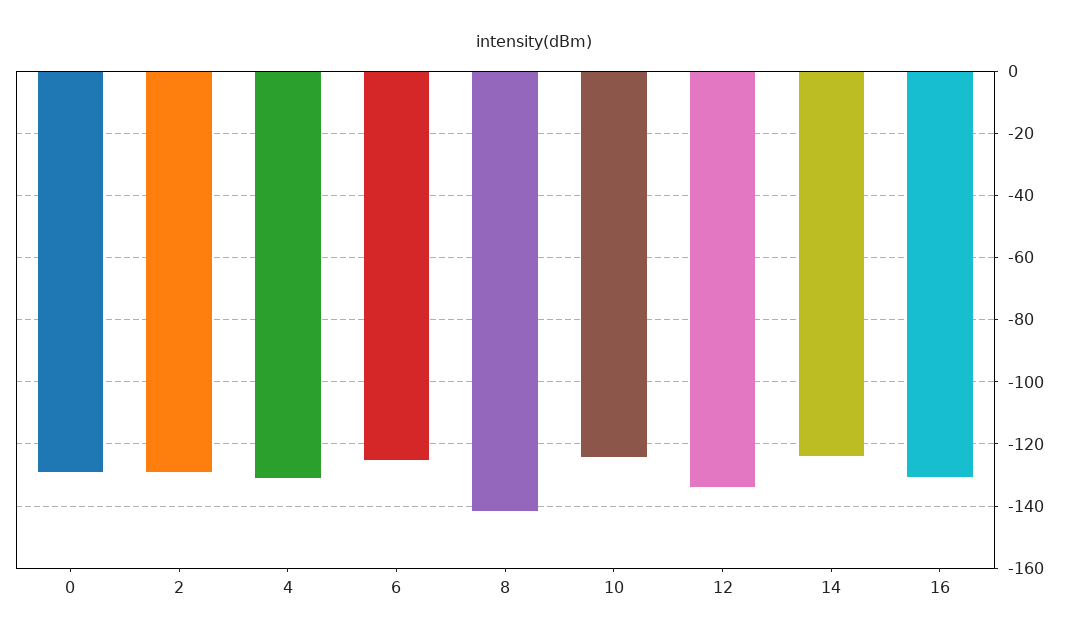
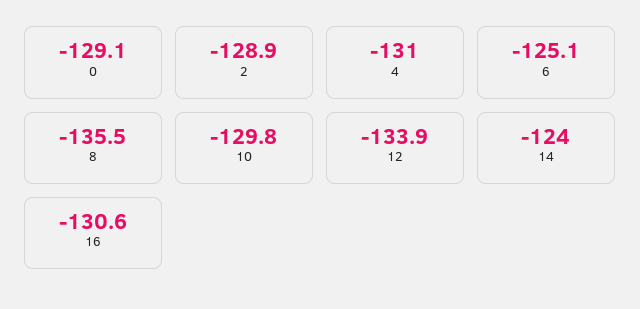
  {
    "0": -129.1,
    "2": -128.9,
    "4": -131,
    "6": -125.1,
-   "8": -142,
+   "8": -135.5,
-   "10": -124,
+   "10": -129.8,
    "12": -133.9,
    "14": -124,
    "16": -130.6
  }

